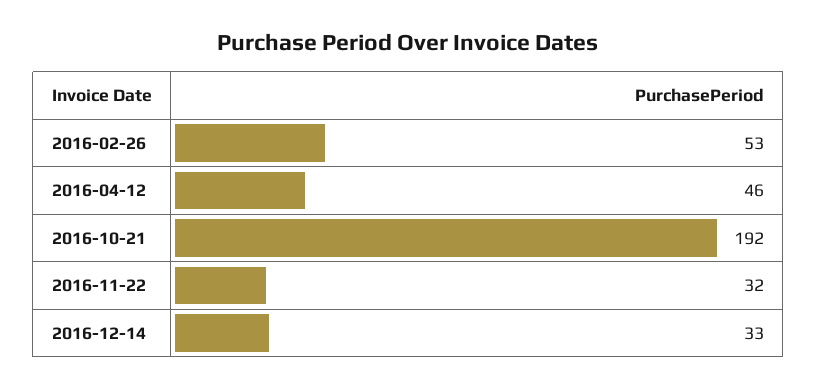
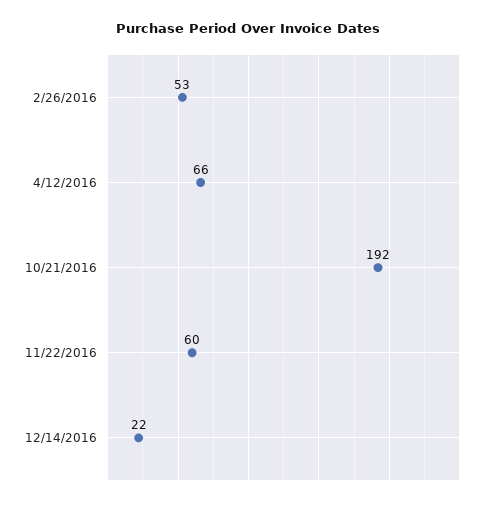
  {
    "2016-02-26": 53,
-   "2016-04-12": 46,
+   "2016-04-12": 66,
    "2016-10-21": 192,
-   "2016-11-22": 32,
+   "2016-11-22": 60,
-   "2016-12-14": 33
+   "2016-12-14": 22
  }

